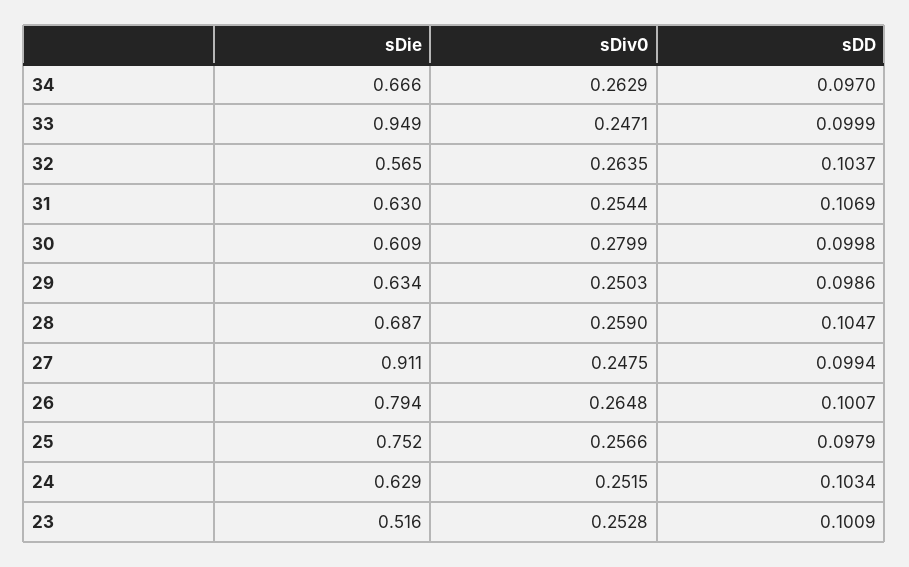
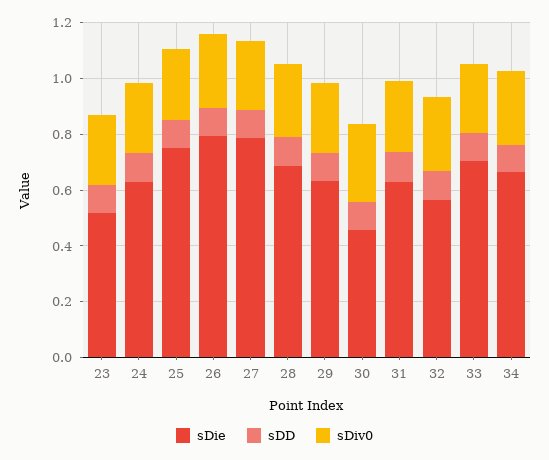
  {
    "sDie": {
      "34": 0.666,
-     "33": 0.949,
+     "33": 0.7,
      "32": 0.565,
      "31": 0.63,
-     "30": 0.609,
+     "30": 0.45,
      "29": 0.634,
      "28": 0.687,
-     "27": 0.911,
+     "27": 0.8,
      "26": 0.794,
      "25": 0.752,
      "24": 0.629,
      "23": 0.516
    },
    "sDiv0": {
      "34": 0.2629,
      "33": 0.2471,
      "32": 0.2635,
      "31": 0.2544,
      "30": 0.2799,
      "29": 0.2503,
      "28": 0.259,
      "27": 0.2475,
      "26": 0.2648,
      "25": 0.2566,
      "24": 0.2515,
      "23": 0.2528
    },
    "sDD": {
      "34": 0.097,
      "33": 0.0999,
      "32": 0.1037,
      "31": 0.1069,
      "30": 0.0998,
      "29": 0.0986,
      "28": 0.1047,
      "27": 0.0994,
      "26": 0.1007,
      "25": 0.0979,
      "24": 0.1034,
      "23": 0.1009
    }
  }

